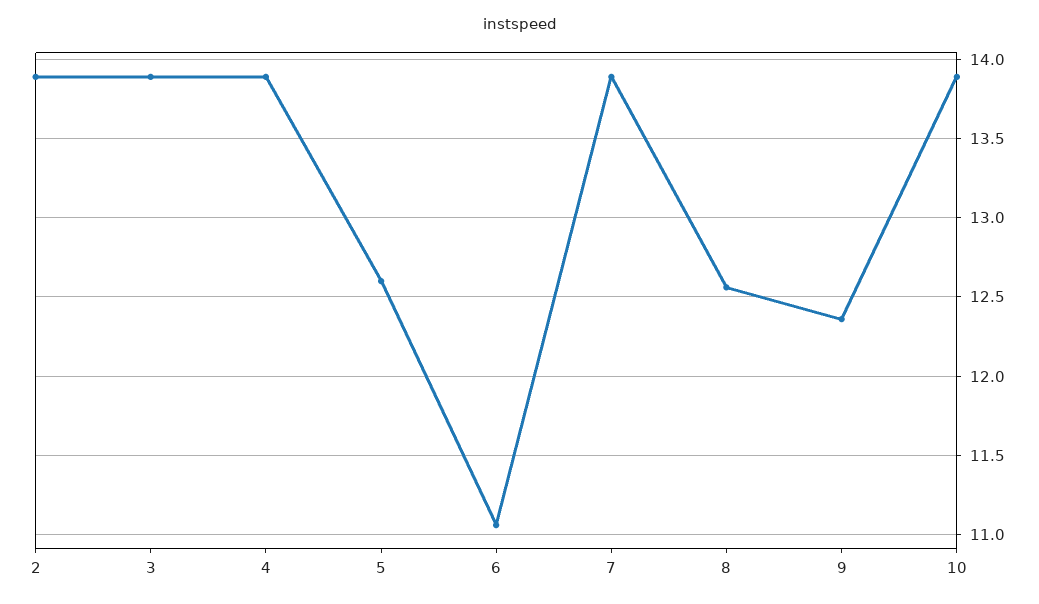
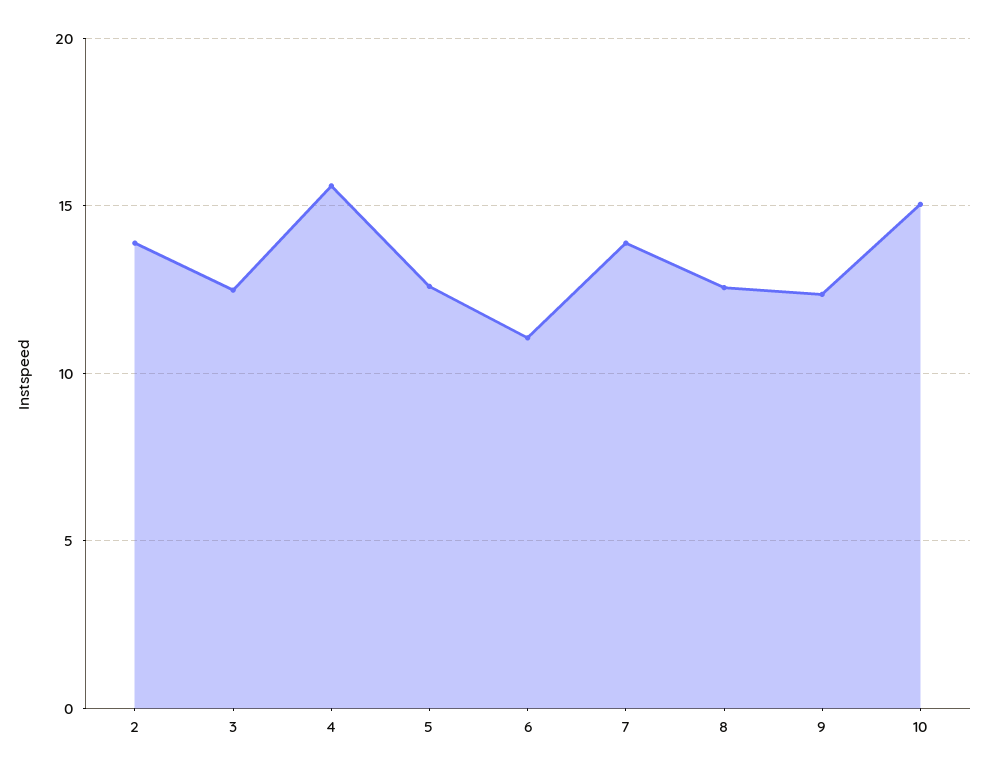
  {
    "2": 13.9,
-   "3": 13.9,
+   "3": 12.5,
-   "4": 13.9,
+   "4": 15.5,
    "5": 12.6,
    "6": 11.05,
    "7": 13.9,
    "8": 12.55,
    "9": 12.35,
-   "10": 13.9
+   "10": 15
  }

